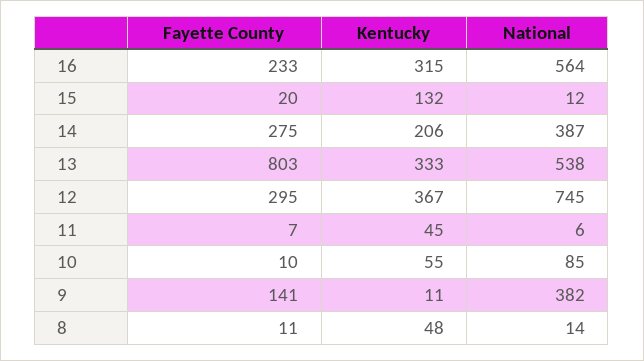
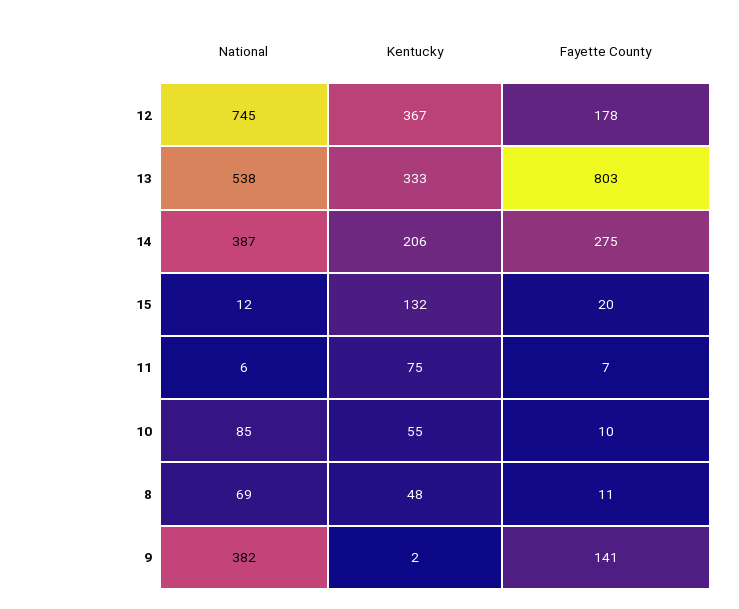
  {
    "Fayette County": {
-     "16": 233,
      "15": 20,
      "14": 275,
      "13": 803,
-     "12": 295,
+     "12": 178,
      "11": 7,
      "10": 10,
      "9": 141,
      "8": 11
    },
    "Kentucky": {
-     "16": 315,
      "15": 132,
      "14": 206,
      "13": 333,
      "12": 367,
-     "11": 45,
+     "11": 75,
      "10": 55,
-     "9": 11,
+     "9": 2,
      "8": 48
    },
    "National": {
-     "16": 564,
      "15": 12,
      "14": 387,
      "13": 538,
      "12": 745,
      "11": 6,
      "10": 85,
      "9": 382,
-     "8": 14
+     "8": 69
    }
  }

